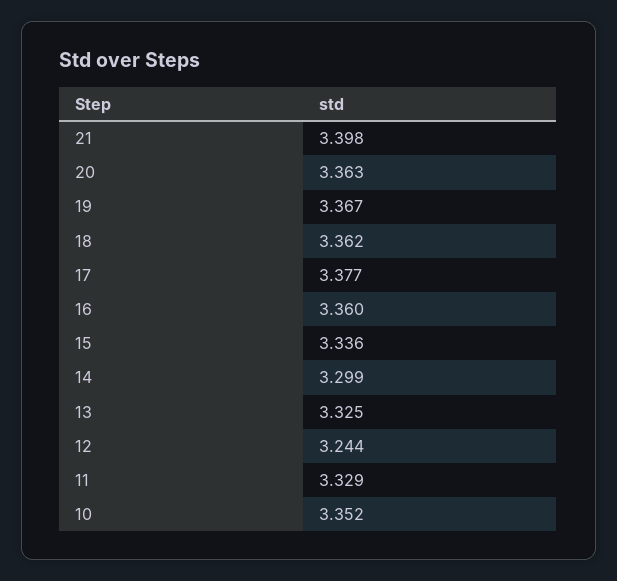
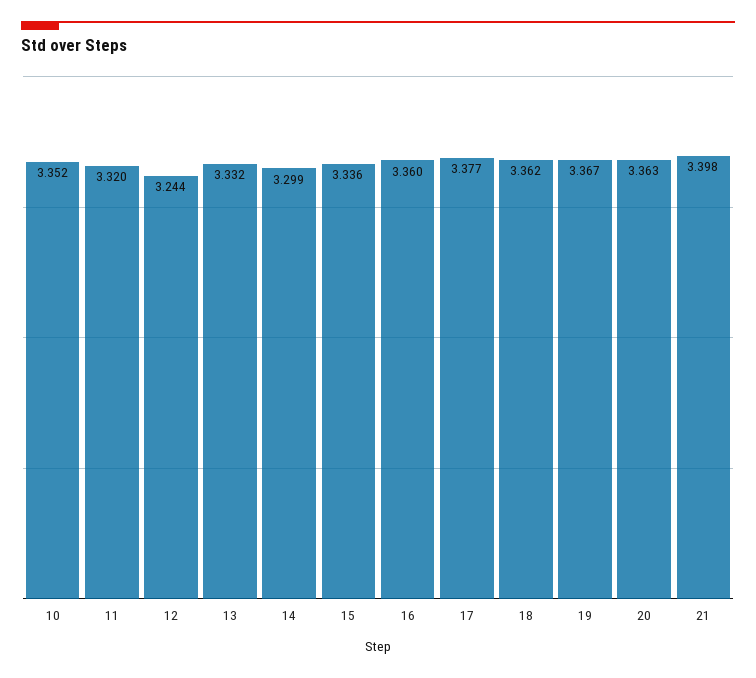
  {
    "21": 3.398,
    "20": 3.363,
    "19": 3.367,
    "18": 3.362,
    "17": 3.377,
    "16": 3.36,
    "15": 3.336,
    "14": 3.299,
-   "13": 3.325,
+   "13": 3.332,
    "12": 3.244,
-   "11": 3.329,
+   "11": 3.32,
    "10": 3.352
  }

